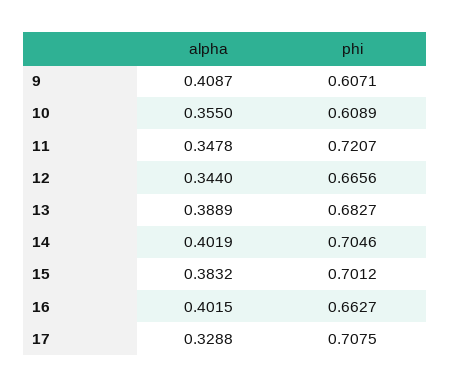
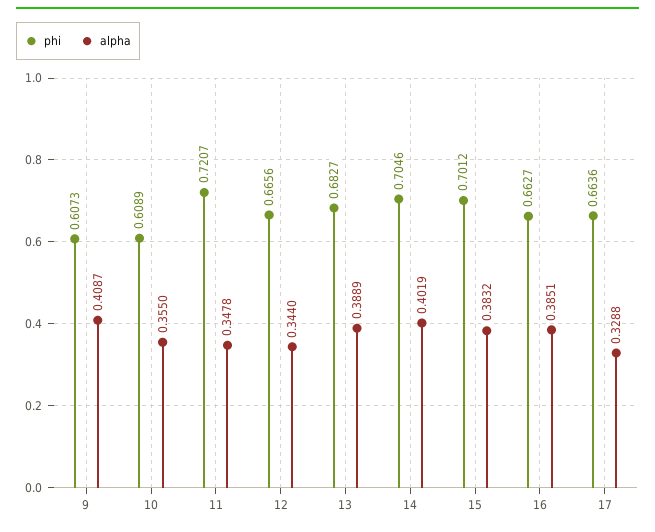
  {
    "alpha": {
      "9": 0.4087,
      "10": 0.355,
      "11": 0.3478,
      "12": 0.344,
      "13": 0.3889,
      "14": 0.4019,
      "15": 0.3832,
-     "16": 0.4015,
+     "16": 0.3851,
      "17": 0.3288
    },
    "phi": {
-     "9": 0.6071,
+     "9": 0.6073,
      "10": 0.6089,
      "11": 0.7207,
      "12": 0.6656,
      "13": 0.6827,
      "14": 0.7046,
      "15": 0.7012,
      "16": 0.6627,
-     "17": 0.7075
+     "17": 0.6636
    }
  }

